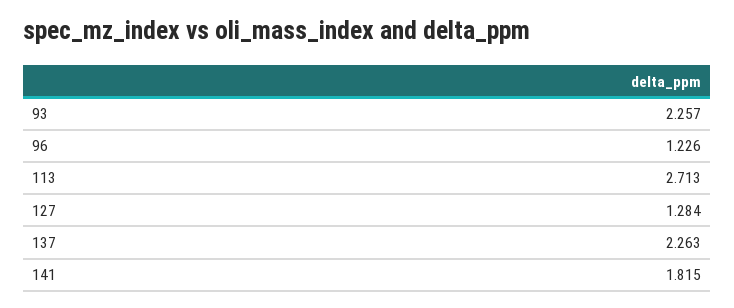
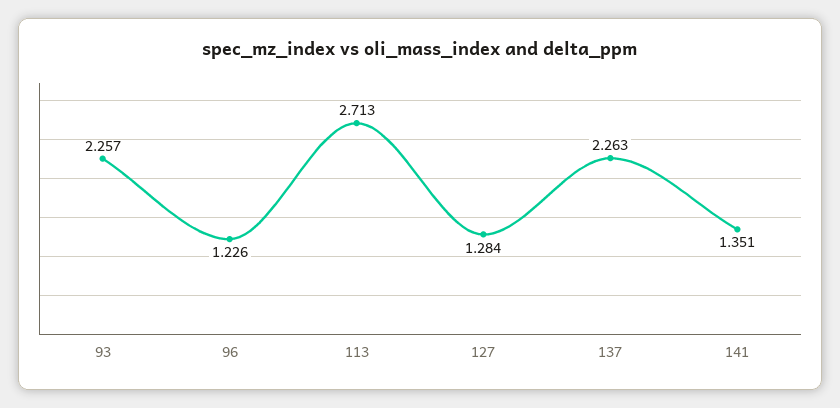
  {
    "93": 2.257,
    "96": 1.226,
    "113": 2.713,
    "127": 1.284,
    "137": 2.263,
-   "141": 1.815
+   "141": 1.351
  }

